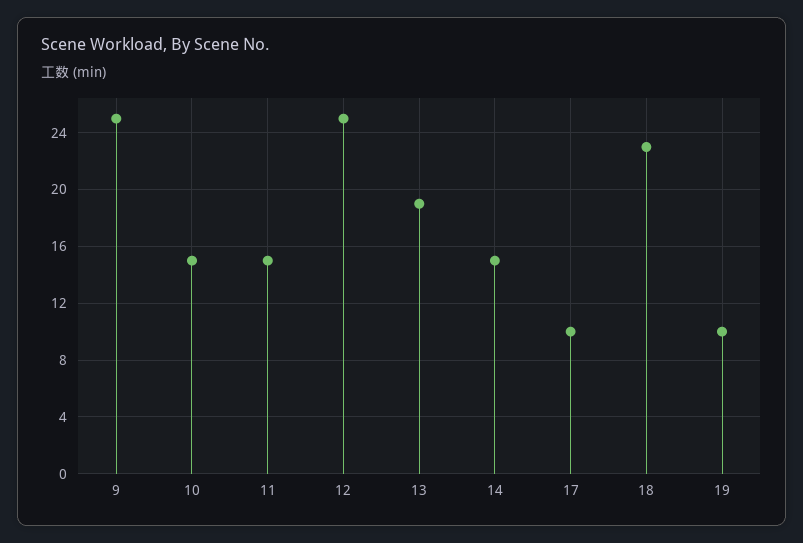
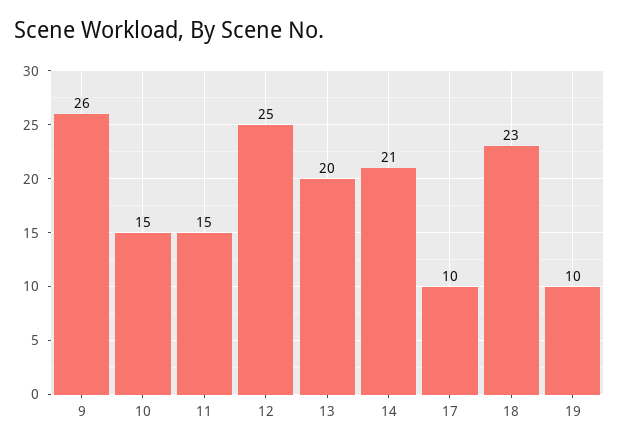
  {
-   "9": 25,
+   "9": 26,
    "10": 15,
    "11": 15,
    "12": 25,
-   "13": 19,
+   "13": 20,
-   "14": 15,
+   "14": 21,
    "17": 10,
    "18": 23,
    "19": 10
  }

